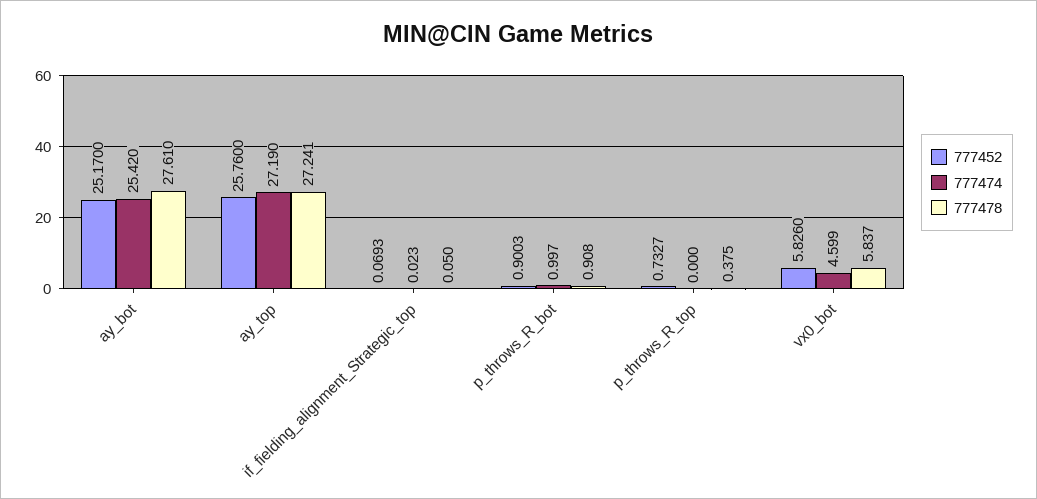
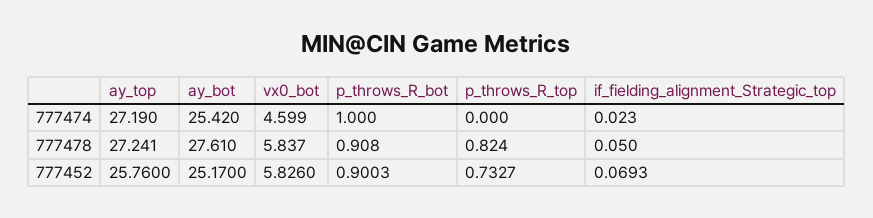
  {
    "777452": {
      "ay_bot": 25.17,
      "ay_top": 25.76,
      "if_fielding_alignment_Strategic_top": 0.0693,
      "p_throws_R_bot": 0.9003,
      "p_throws_R_top": 0.7327,
      "vx0_bot": 5.826
    },
    "777474": {
      "ay_bot": 25.42,
      "ay_top": 27.19,
      "if_fielding_alignment_Strategic_top": 0.023,
-     "p_throws_R_bot": 0.997,
+     "p_throws_R_bot": 1,
      "p_throws_R_top": 0,
      "vx0_bot": 4.599
    },
    "777478": {
      "ay_bot": 27.61,
      "ay_top": 27.241,
      "if_fielding_alignment_Strategic_top": 0.05,
      "p_throws_R_bot": 0.908,
-     "p_throws_R_top": 0.375,
+     "p_throws_R_top": 0.824,
      "vx0_bot": 5.837
    }
  }

